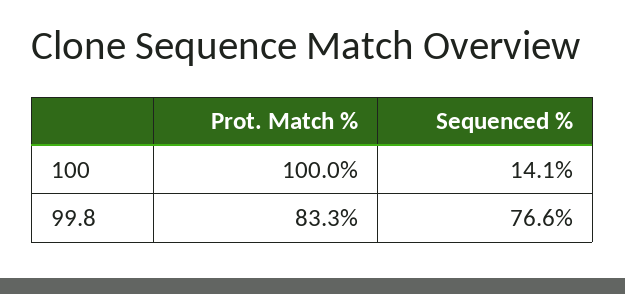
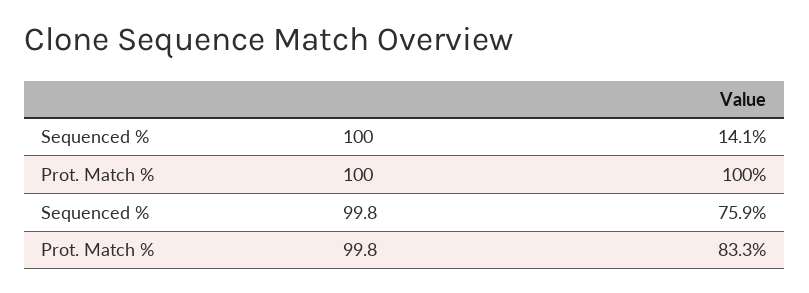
  {
    "Prot. Match %": {
      "100": 100,
      "99.8": 83.3
    },
    "Sequenced %": {
      "100": 14.1,
-     "99.8": 76.6
+     "99.8": 75.9
    }
  }

